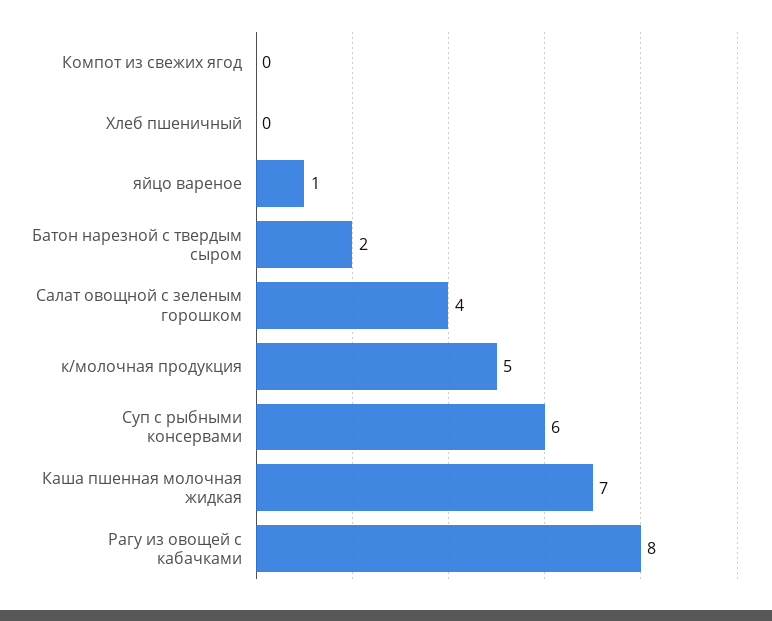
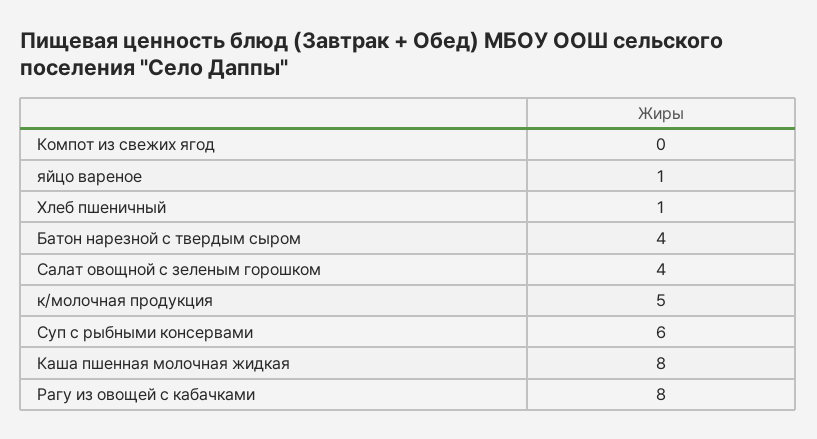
  {
    "Компот из свежих ягод": 0,
-   "Хлеб пшеничный": 0,
+   "Хлеб пшеничный": 1,
    "яйцо вареное": 1,
-   "Батон нарезной с твердым сыром": 2,
+   "Батон нарезной с твердым сыром": 4,
    "Салат овощной с зеленым горошком": 4,
    "к/молочная продукция": 5,
    "Суп с рыбными консервами": 6,
-   "Каша пшенная молочная жидкая": 7,
+   "Каша пшенная молочная жидкая": 8,
    "Рагу из овощей с кабачками": 8
  }

